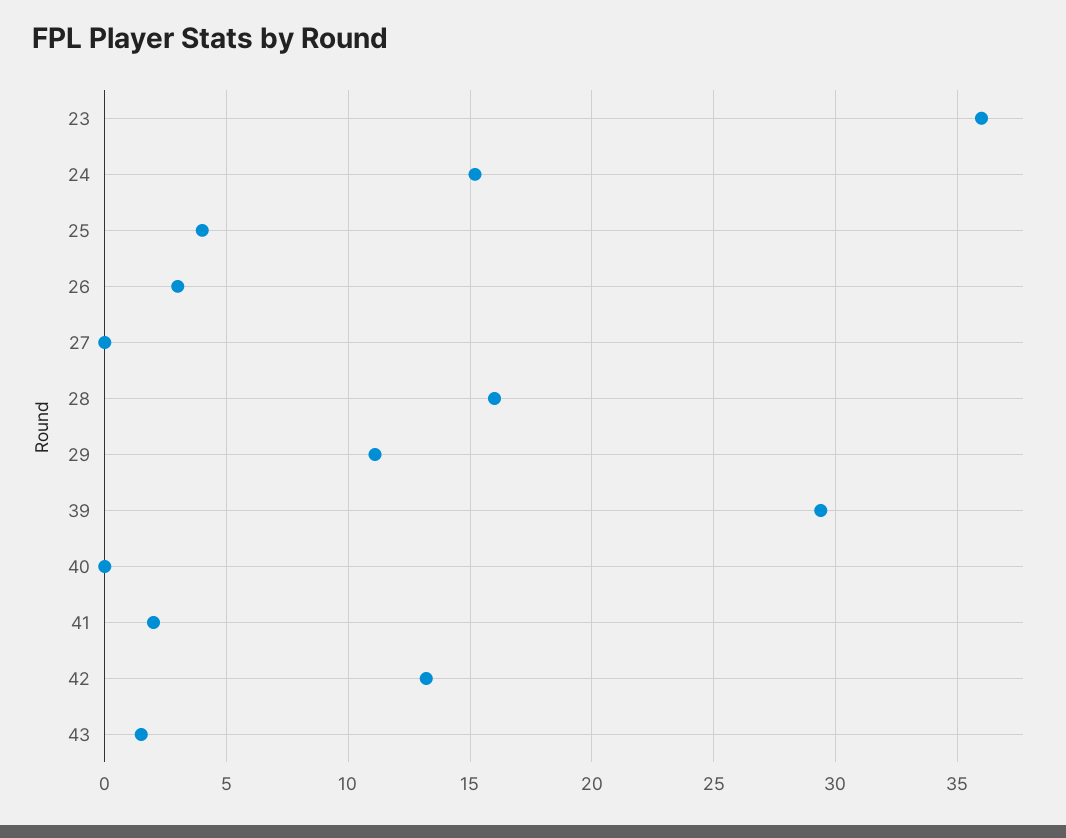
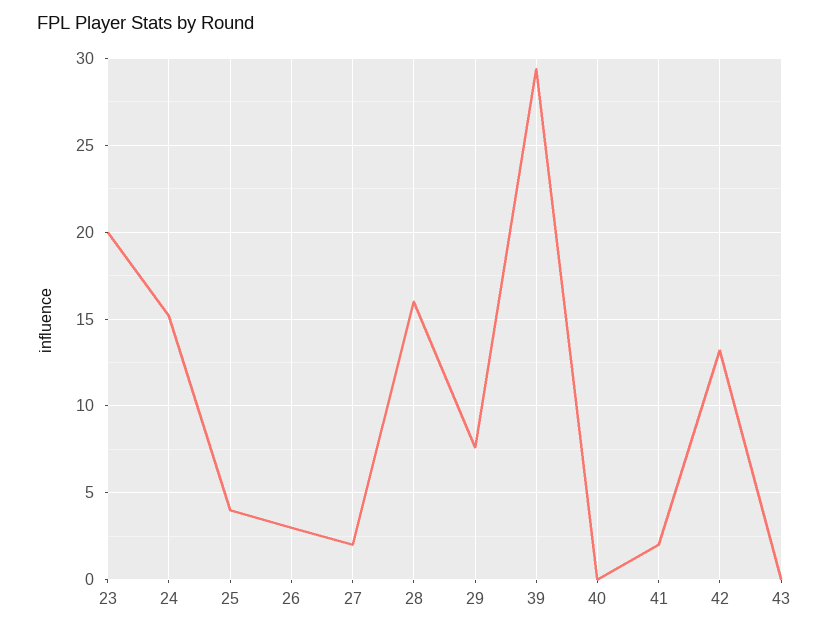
  {
-   "23": 36,
+   "23": 20,
    "24": 15,
    "25": 4,
    "26": 3,
-   "27": 0,
+   "27": 2,
    "28": 16,
-   "29": 11,
+   "29": 7.5,
    "39": 29.5,
    "40": 0,
    "41": 2,
    "42": 13,
-   "43": 1.5
+   "43": 0
  }

